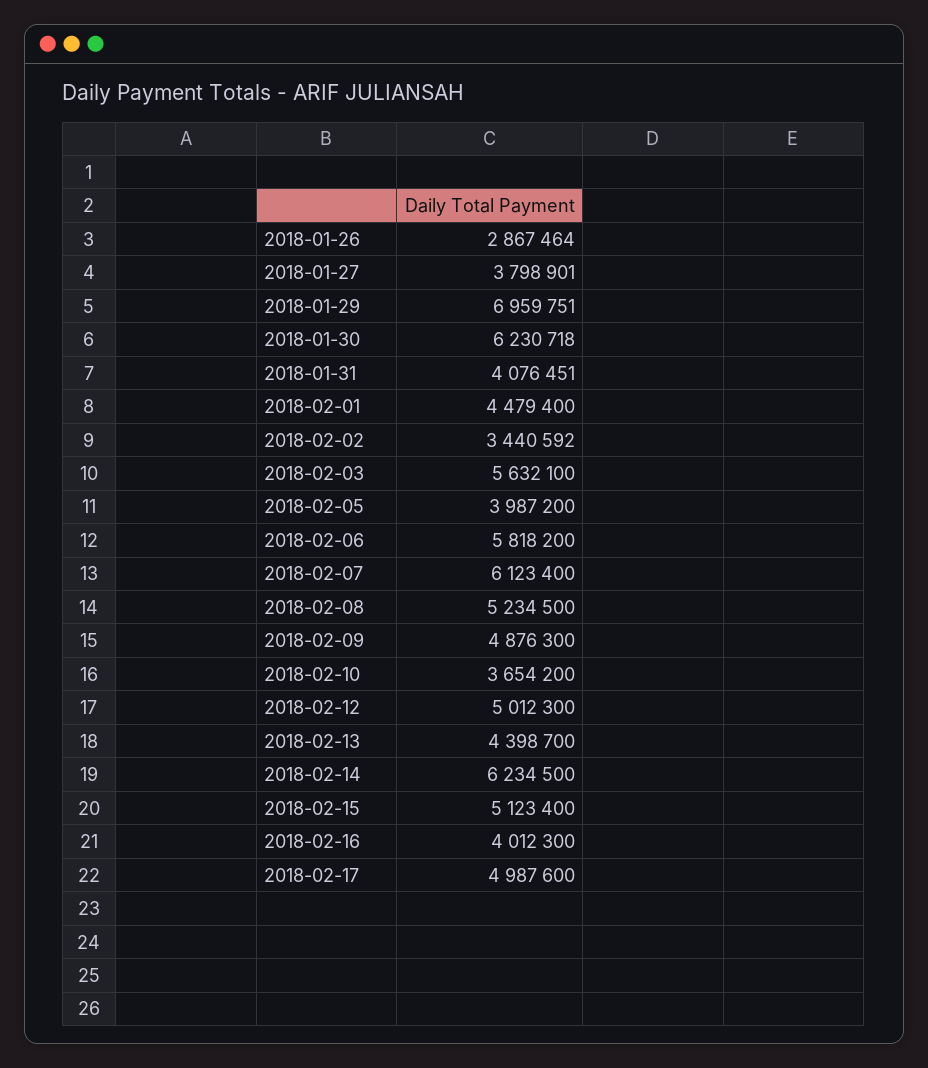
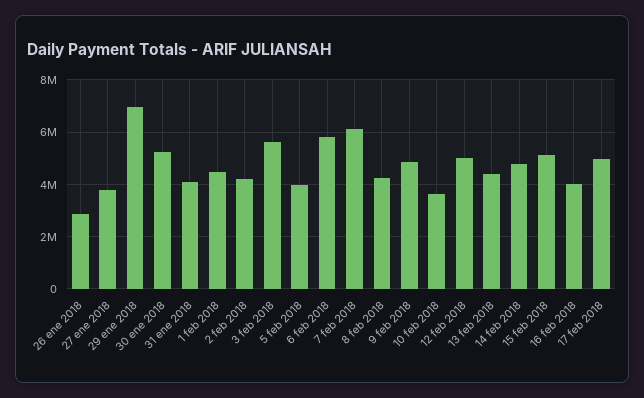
  {
    "2018-01-26": 2867464,
    "2018-01-27": 3798901,
    "2018-01-29": 6959751,
-   "2018-01-30": 6230718,
+   "2018-01-30": 5250000,
    "2018-01-31": 4076451,
    "2018-02-01": 4479400,
-   "2018-02-02": 3440592,
+   "2018-02-02": 4250000,
    "2018-02-03": 5632100,
    "2018-02-05": 3987200,
    "2018-02-06": 5818200,
    "2018-02-07": 6123400,
-   "2018-02-08": 5234500,
+   "2018-02-08": 4250000,
    "2018-02-09": 4876300,
    "2018-02-10": 3654200,
    "2018-02-12": 5012300,
    "2018-02-13": 4398700,
-   "2018-02-14": 6234500,
+   "2018-02-14": 4750000,
    "2018-02-15": 5123400,
    "2018-02-16": 4012300,
    "2018-02-17": 4987600
  }

